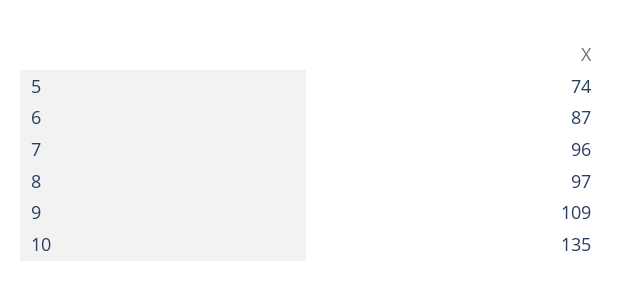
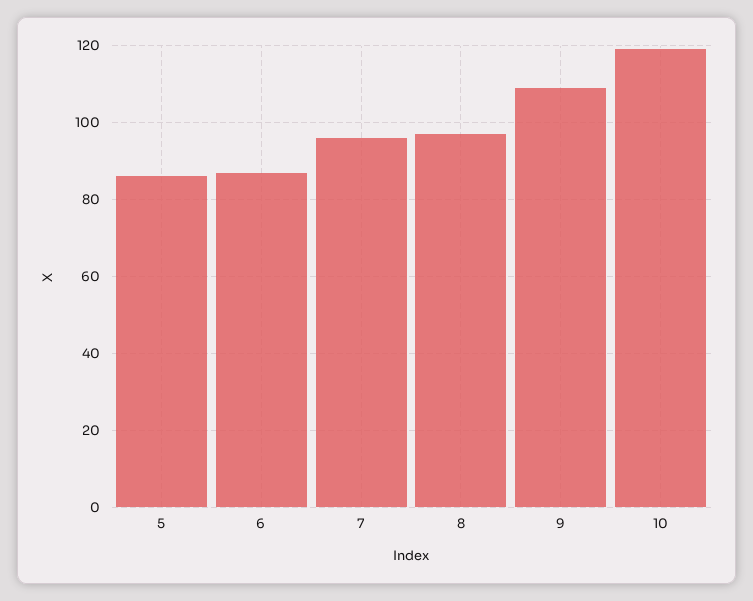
  {
-   "5": 74,
+   "5": 85,
    "6": 87,
    "7": 96,
    "8": 97,
    "9": 109,
-   "10": 135
+   "10": 120
  }

